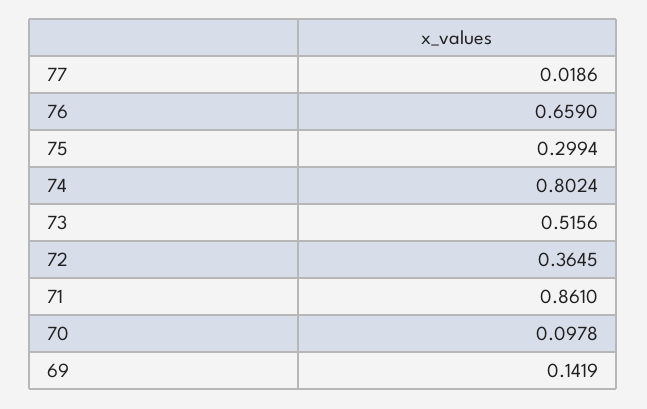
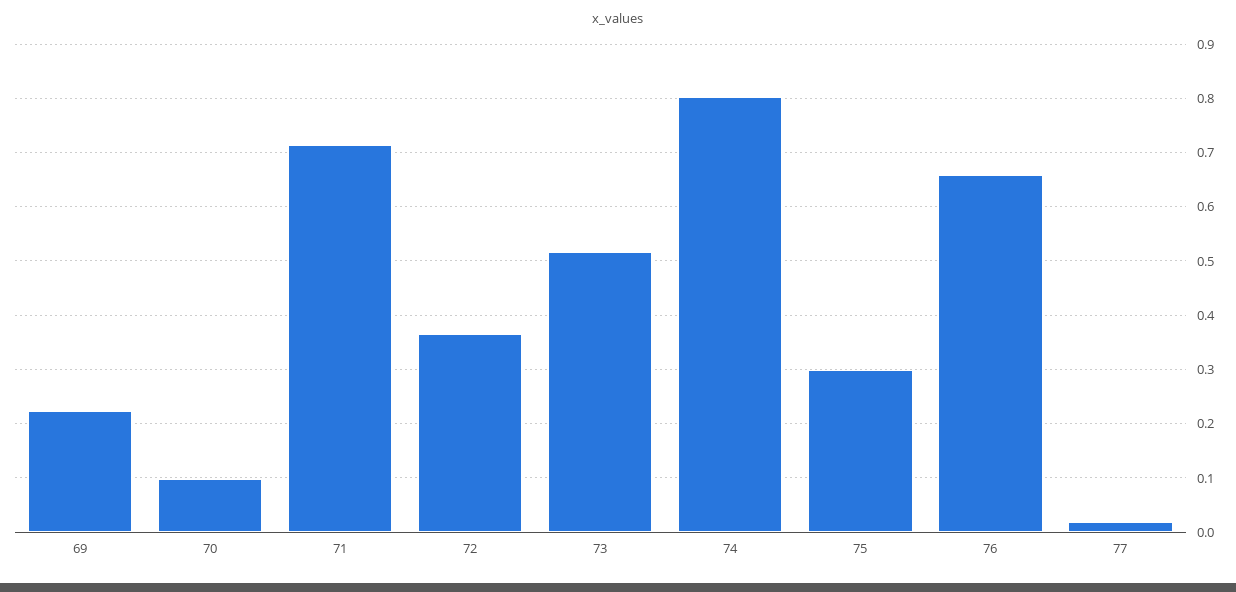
  {
    "77": 0.0186,
    "76": 0.659,
    "75": 0.2994,
    "74": 0.8024,
    "73": 0.5156,
    "72": 0.3645,
-   "71": 0.861,
+   "71": 0.72,
    "70": 0.0978,
-   "69": 0.1419
+   "69": 0.22
  }

